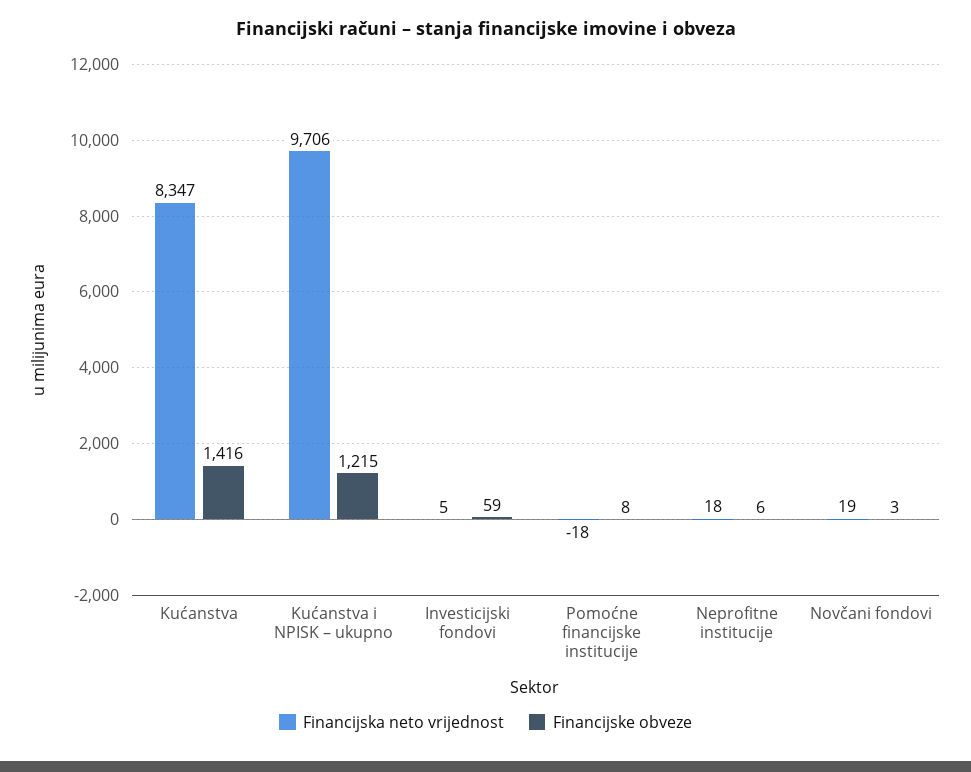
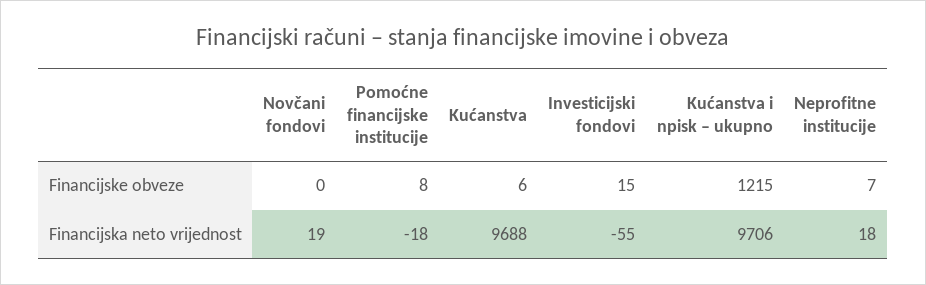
  {
    "Financijska neto vrijednost": {
-     "Kućanstva": 8347,
+     "Kućanstva": 9688,
      "Kućanstva i NPISK – ukupno": 9706,
-     "Investicijski fondovi": 5,
+     "Investicijski fondovi": -55,
      "Pomoćne financijske institucije": -18,
      "Neprofitne institucije": 18,
      "Novčani fondovi": 19
    },
    "Financijske obveze": {
-     "Kućanstva": 1416,
+     "Kućanstva": 6,
      "Kućanstva i NPISK – ukupno": 1215,
-     "Investicijski fondovi": 59,
+     "Investicijski fondovi": 15,
      "Pomoćne financijske institucije": 8,
-     "Neprofitne institucije": 6,
+     "Neprofitne institucije": 7,
-     "Novčani fondovi": 3
+     "Novčani fondovi": 0
    }
  }

